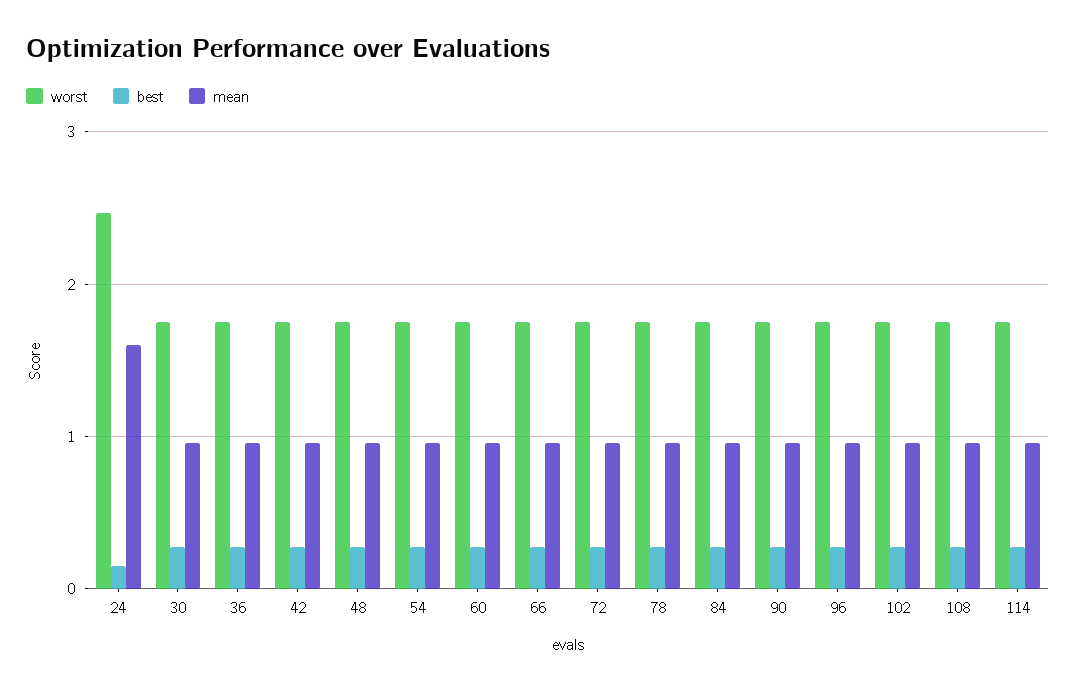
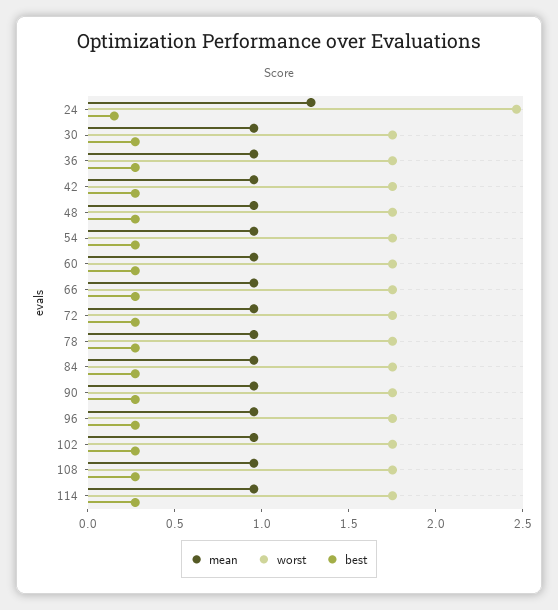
  {
    "worst": {
      "24": 2.5,
      "30": 1.8,
      "36": 1.8,
      "42": 1.8,
      "48": 1.8,
      "54": 1.8,
      "60": 1.8,
      "66": 1.8,
      "72": 1.8,
      "78": 1.8,
      "84": 1.8,
      "90": 1.8,
      "96": 1.8,
      "102": 1.8,
      "108": 1.8,
      "114": 1.8
    },
    "best": {
      "24": 0.2,
      "30": 0.3,
      "36": 0.3,
      "42": 0.3,
      "48": 0.3,
      "54": 0.3,
      "60": 0.3,
      "66": 0.3,
      "72": 0.3,
      "78": 0.3,
      "84": 0.3,
      "90": 0.3,
      "96": 0.3,
      "102": 0.3,
      "108": 0.3,
      "114": 0.3
    },
    "mean": {
-     "24": 1.6,
+     "24": 1.3,
      "30": 1,
      "36": 1,
      "42": 1,
      "48": 1,
      "54": 1,
      "60": 1,
      "66": 1,
      "72": 1,
      "78": 1,
      "84": 1,
      "90": 1,
      "96": 1,
      "102": 1,
      "108": 1,
      "114": 1
    }
  }

